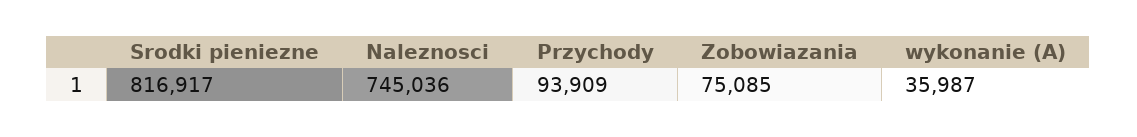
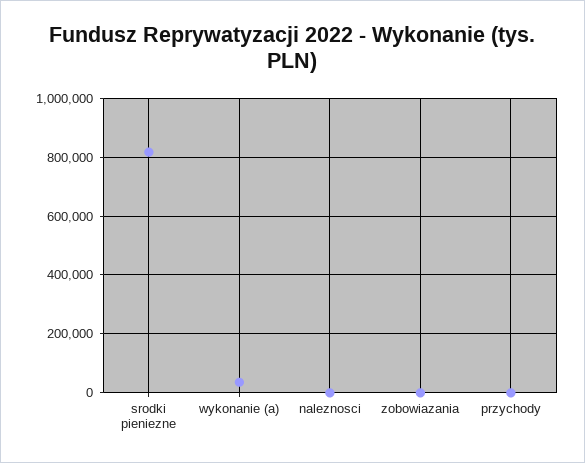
  {
    "Srodki pieniezne": 816917,
-   "Naleznosci": 745036,
+   "Naleznosci": 0,
-   "Przychody": 93909,
+   "Przychody": 0,
-   "Zobowiazania": 75085,
+   "Zobowiazania": 0,
    "wykonanie (A)": 35987
  }

